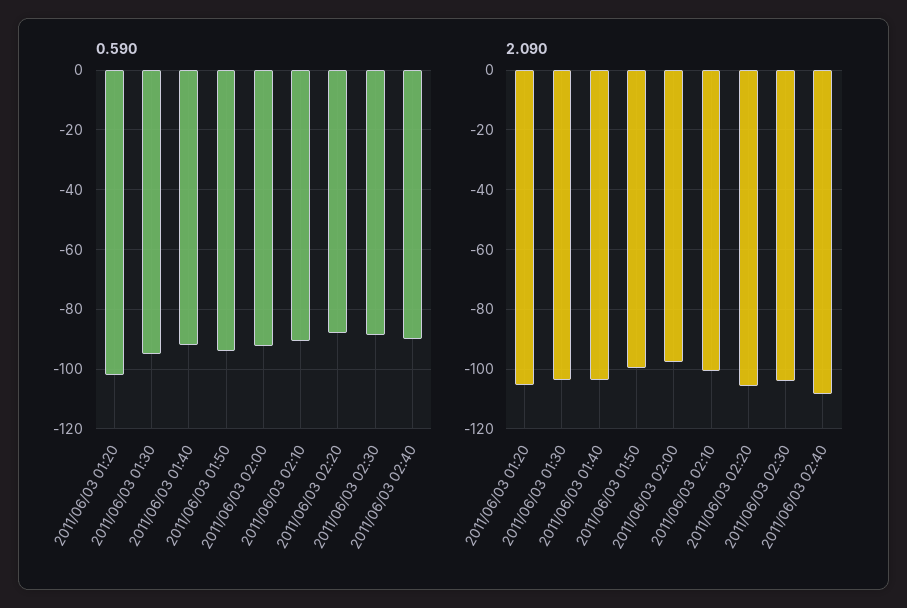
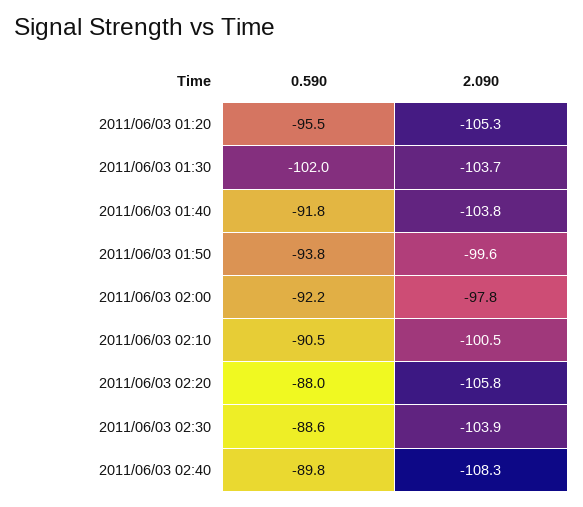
  {
    "0.590": {
-     "2011/06/03 01:20": -102.5,
+     "2011/06/03 01:20": -95.5,
-     "2011/06/03 01:30": -95,
+     "2011/06/03 01:30": -102,
      "2011/06/03 01:40": -91.8,
      "2011/06/03 01:50": -93.8,
      "2011/06/03 02:00": -92.2,
      "2011/06/03 02:10": -90.5,
      "2011/06/03 02:20": -88,
      "2011/06/03 02:30": -88.6,
      "2011/06/03 02:40": -89.8
    },
    "2.090": {
      "2011/06/03 01:20": -105.3,
      "2011/06/03 01:30": -103.7,
      "2011/06/03 01:40": -103.8,
      "2011/06/03 01:50": -99.6,
      "2011/06/03 02:00": -97.8,
      "2011/06/03 02:10": -100.5,
      "2011/06/03 02:20": -105.8,
      "2011/06/03 02:30": -103.9,
      "2011/06/03 02:40": -108.3
    }
  }

